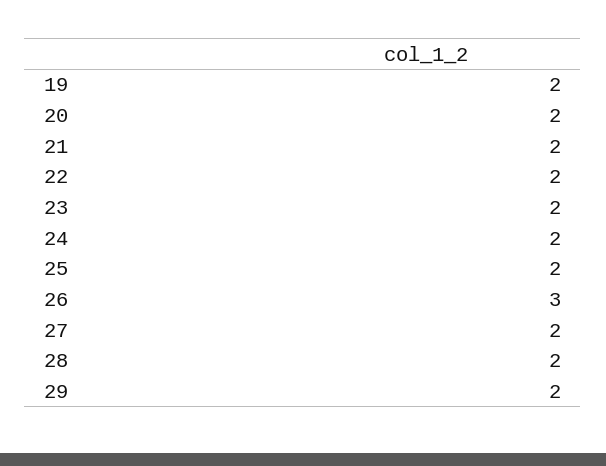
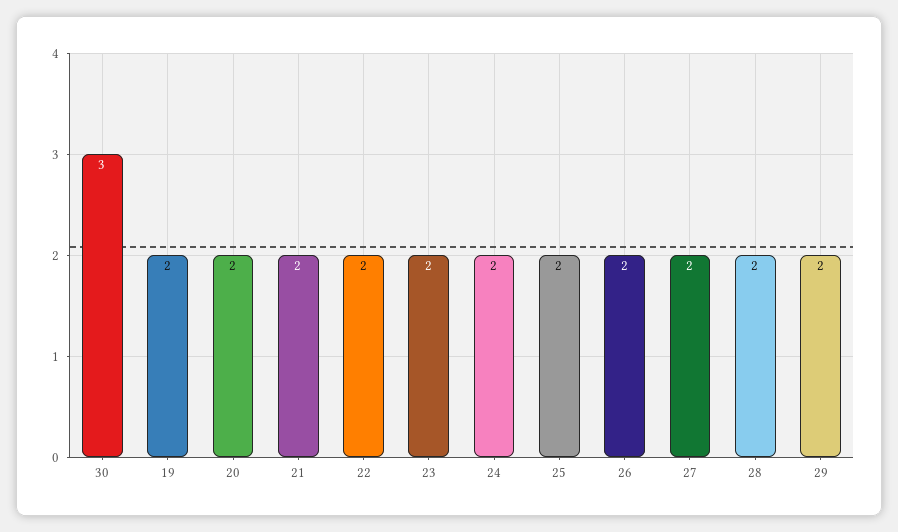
  {
    "19": 2,
    "20": 2,
    "21": 2,
    "22": 2,
    "23": 2,
    "24": 2,
    "25": 2,
-   "26": 3,
+   "26": 2,
    "27": 2,
    "28": 2,
-   "29": 2
+   "29": 2,
+   "30": 3
  }

